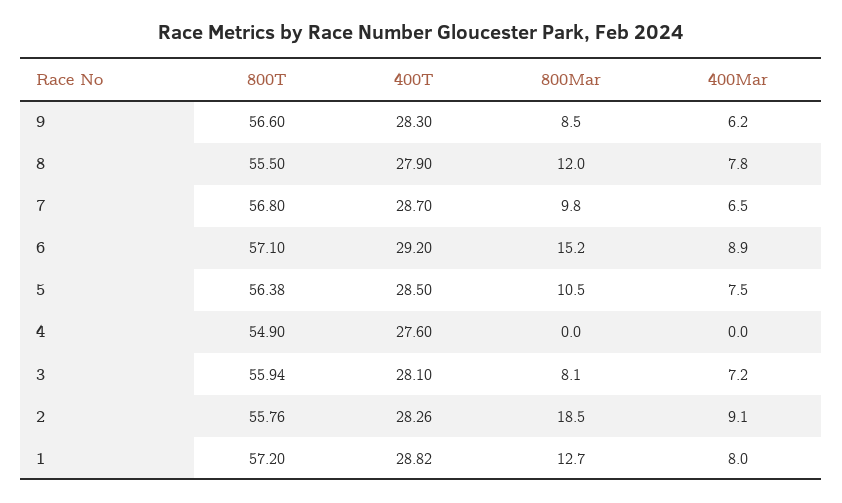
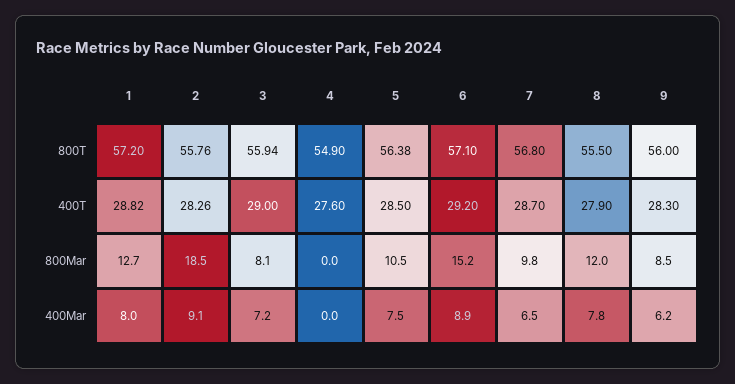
  {
    "800T": {
-     "9": 56.6,
+     "9": 56,
      "8": 55.5,
      "7": 56.8,
      "6": 57.1,
      "5": 56.38,
      "4": 54.9,
      "3": 55.94,
      "2": 55.76,
      "1": 57.2
    },
    "400T": {
      "9": 28.3,
      "8": 27.9,
      "7": 28.7,
      "6": 29.2,
      "5": 28.5,
      "4": 27.6,
-     "3": 28.1,
+     "3": 29,
      "2": 28.26,
      "1": 28.82
    },
    "800Mar": {
      "9": 8.5,
      "8": 12,
      "7": 9.8,
      "6": 15.2,
      "5": 10.5,
      "4": 0,
      "3": 8.1,
      "2": 18.5,
      "1": 12.7
    },
    "400Mar": {
      "9": 6.2,
      "8": 7.8,
      "7": 6.5,
      "6": 8.9,
      "5": 7.5,
      "4": 0,
      "3": 7.2,
      "2": 9.1,
      "1": 8
    }
  }

